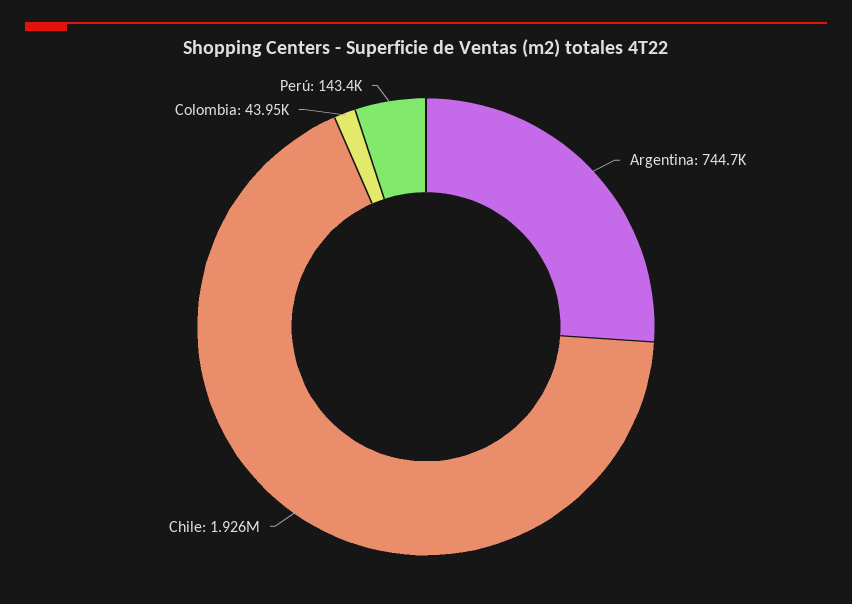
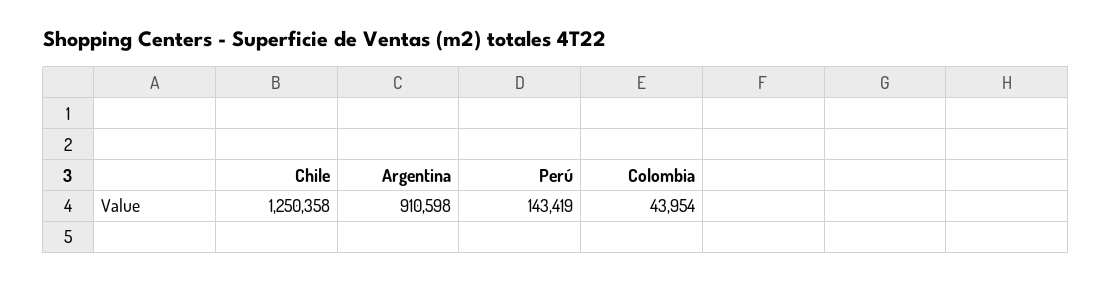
  {
-   "Argentina": 744700,
+   "Argentina": 910598,
-   "Chile": 1926000,
+   "Chile": 1250358,
    "Colombia": 43954,
    "Perú": 143419
  }

